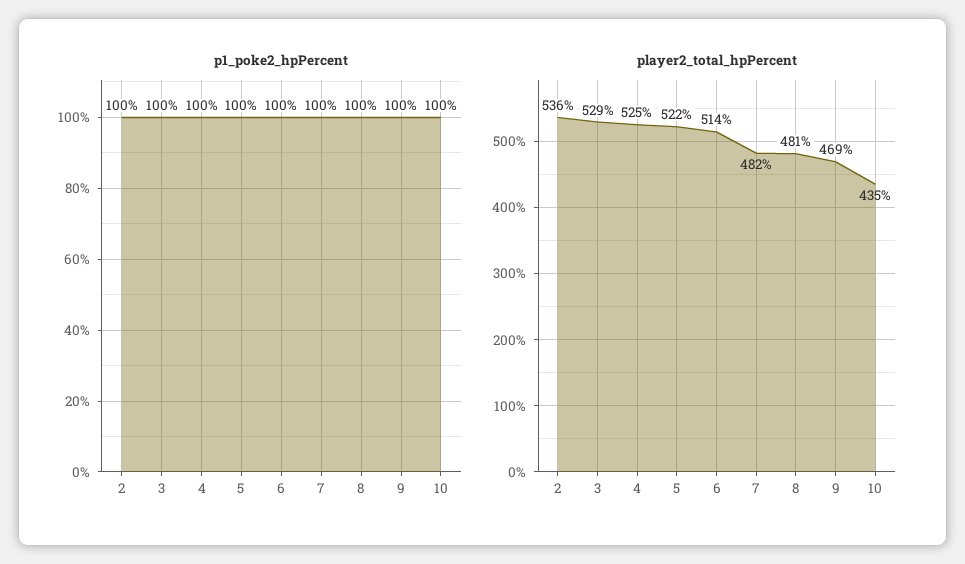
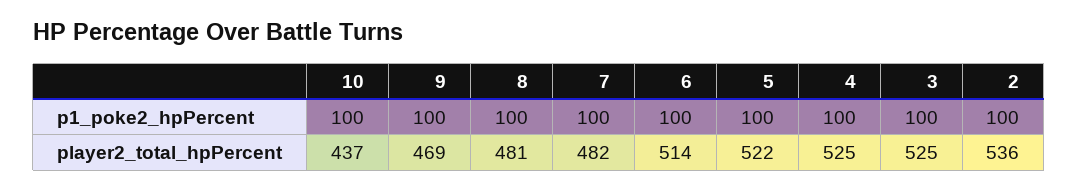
  {
    "p1_poke2_hpPercent": {
      "2": 100,
      "3": 100,
      "4": 100,
      "5": 100,
      "6": 100,
      "7": 100,
      "8": 100,
      "9": 100,
      "10": 100
    },
    "player2_total_hpPercent": {
      "2": 536,
-     "3": 529,
+     "3": 525,
      "4": 525,
      "5": 522,
      "6": 514,
      "7": 482,
      "8": 481,
      "9": 469,
-     "10": 435
+     "10": 437
    }
  }

